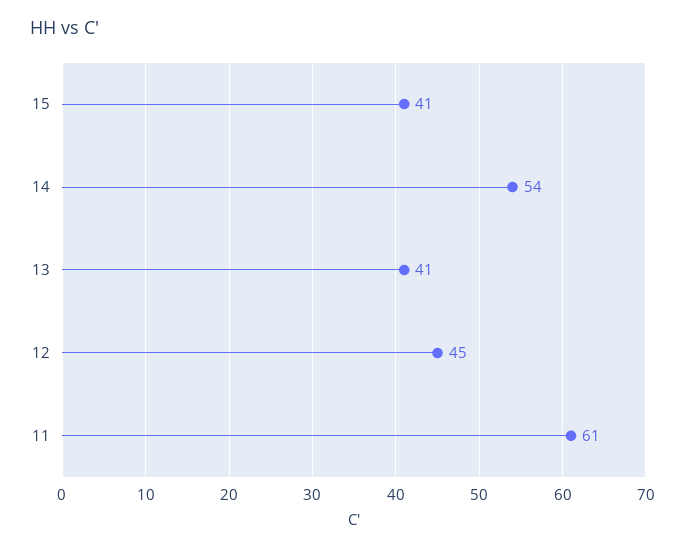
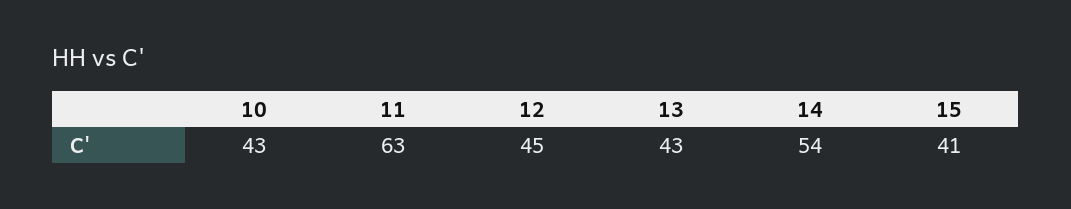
  {
    "15": 41,
    "14": 54,
-   "13": 41,
+   "13": 43,
    "12": 45,
-   "11": 61
+   "11": 63,
+   "10": 43
  }

